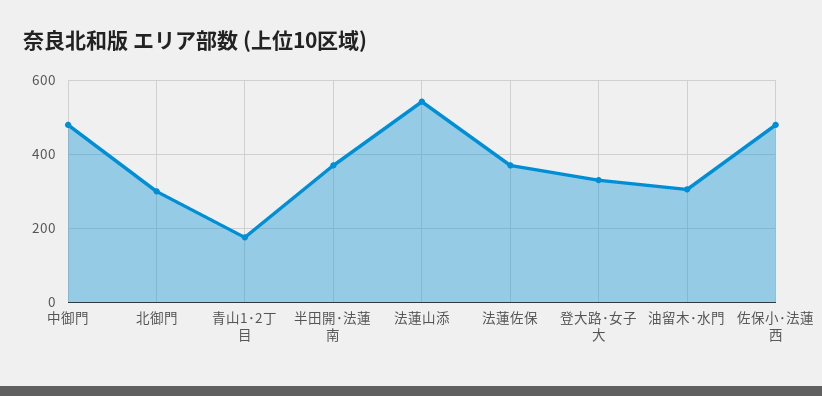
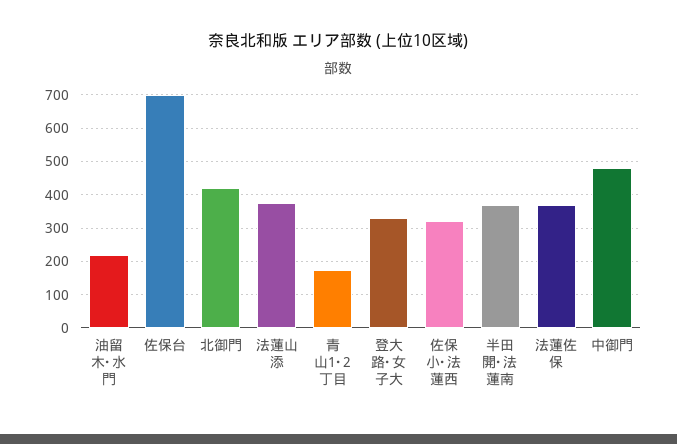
  {
    "中御門": 480,
-   "北御門": 300,
+   "北御門": 420,
    "青山1･2丁目": 180,
    "半田開･法蓮南": 380,
-   "法蓮山添": 540,
+   "法蓮山添": 380,
    "法蓮佐保": 380,
    "登大路･女子大": 340,
-   "油留木･水門": 300,
+   "油留木･水門": 220,
-   "佐保小･法蓮西": 480
+   "佐保小･法蓮西": 320,
+   "佐保台": 700
  }

